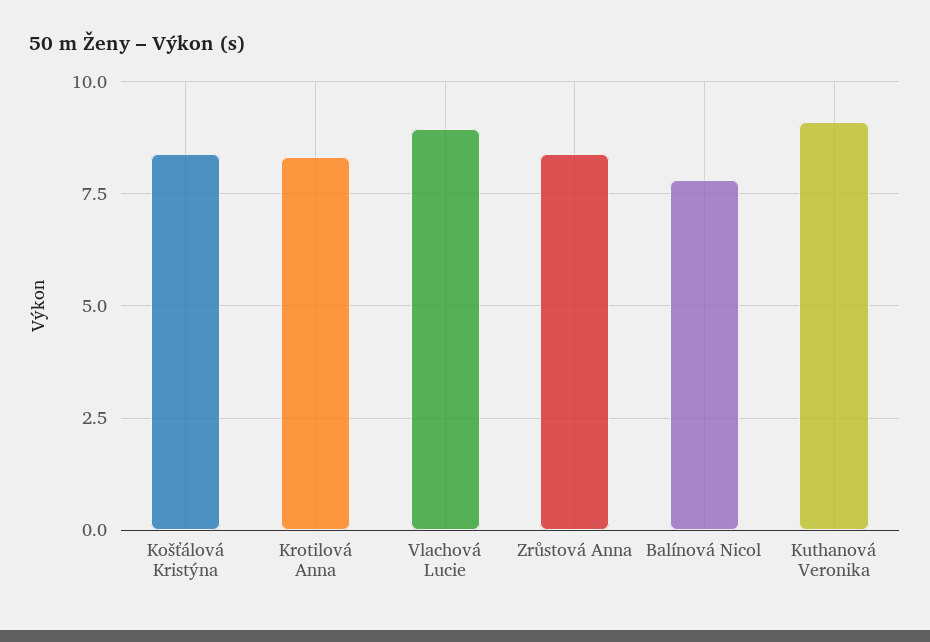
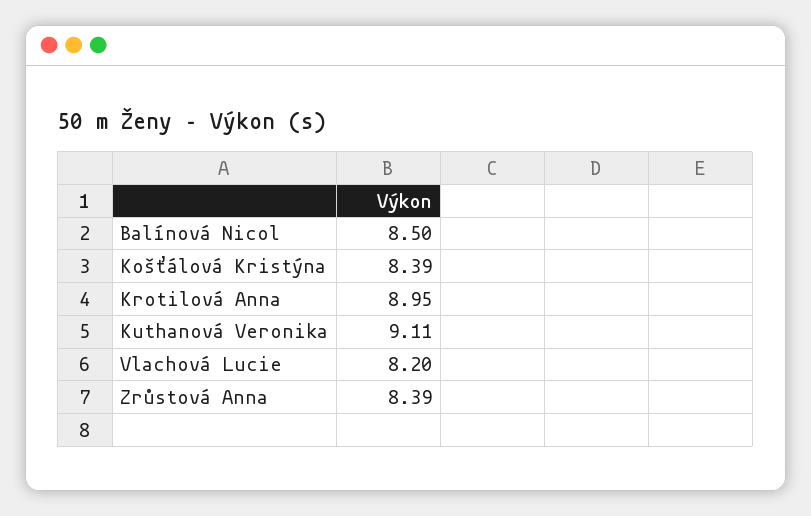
  {
    "Košťálová Kristýna": 8.39,
-   "Krotilová Anna": 8.25,
+   "Krotilová Anna": 8.95,
-   "Vlachová Lucie": 9,
+   "Vlachová Lucie": 8.2,
    "Zrůstová Anna": 8.39,
-   "Balínová Nicol": 7.75,
+   "Balínová Nicol": 8.5,
    "Kuthanová Veronika": 9.11
  }

